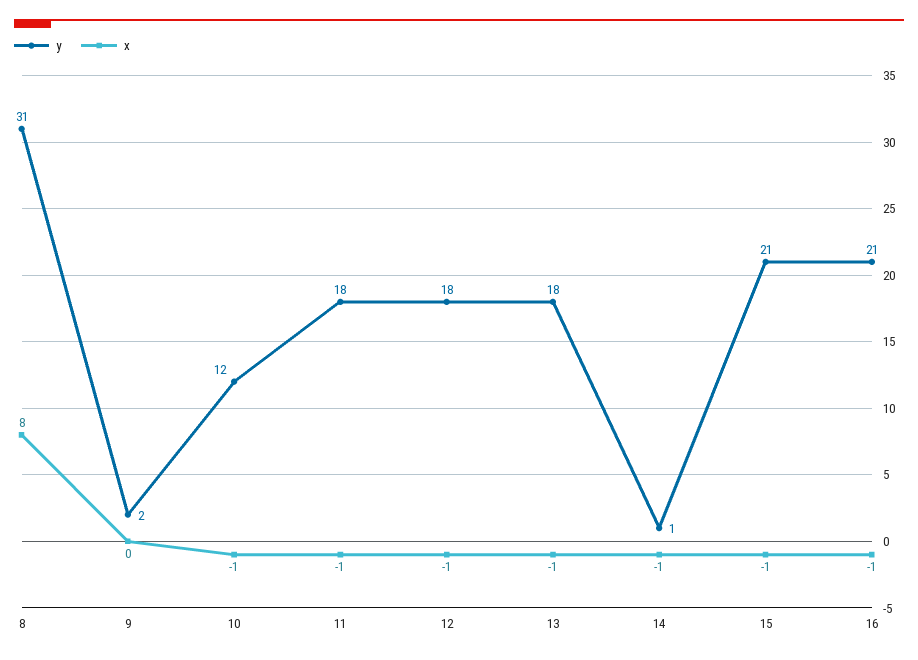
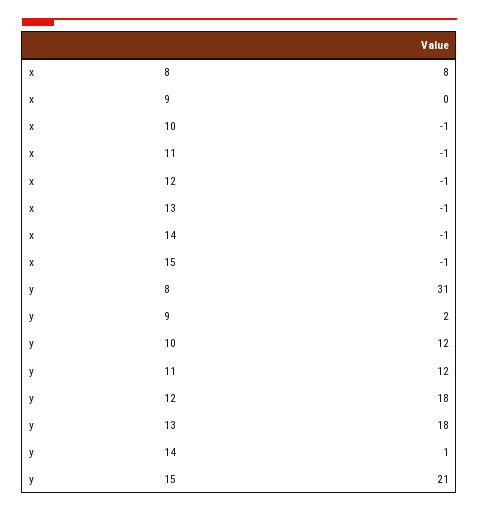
  {
    "y": {
      "8": 31,
      "9": 2,
      "10": 12,
-     "11": 18,
+     "11": 12,
      "12": 18,
      "13": 18,
      "14": 1,
-     "15": 21,
+     "15": 21
-     "16": 21
    },
    "x": {
      "8": 8,
      "9": 0,
      "10": -1,
      "11": -1,
      "12": -1,
      "13": -1,
      "14": -1,
-     "15": -1,
+     "15": -1
-     "16": -1
    }
  }

